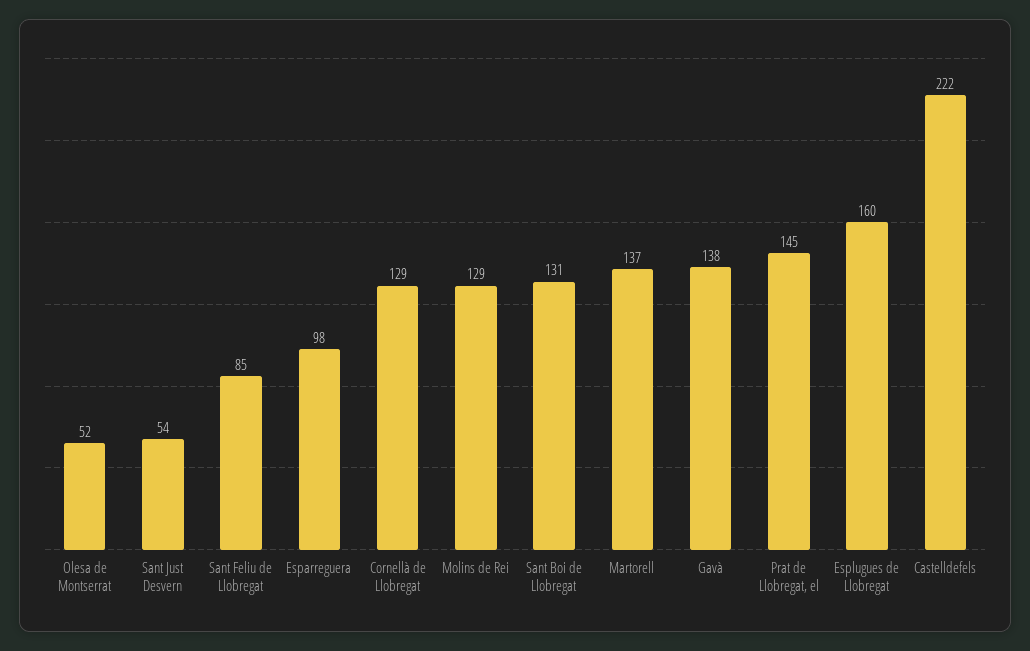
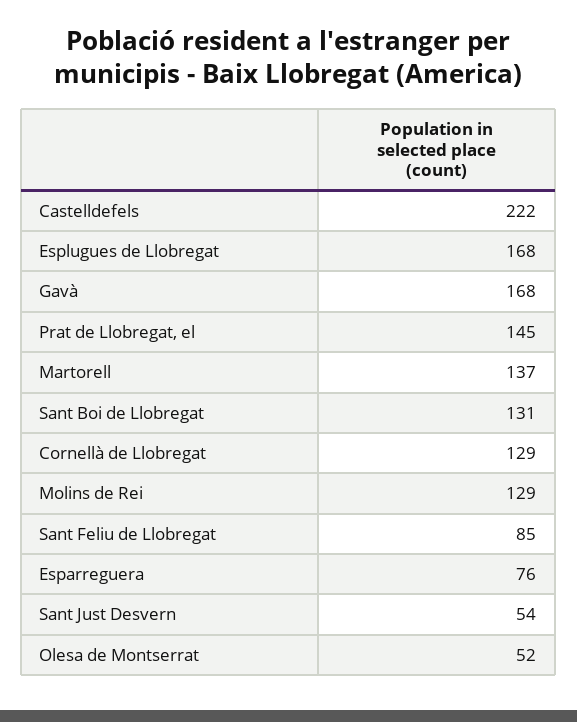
  {
    "Olesa de Montserrat": 52,
    "Sant Just Desvern": 54,
    "Sant Feliu de Llobregat": 85,
-   "Esparreguera": 98,
+   "Esparreguera": 76,
    "Cornellà de Llobregat": 129,
    "Molins de Rei": 129,
    "Sant Boi de Llobregat": 131,
    "Martorell": 137,
-   "Gavà": 138,
+   "Gavà": 168,
    "Prat de Llobregat, el": 145,
-   "Esplugues de Llobregat": 160,
+   "Esplugues de Llobregat": 168,
    "Castelldefels": 222
  }

